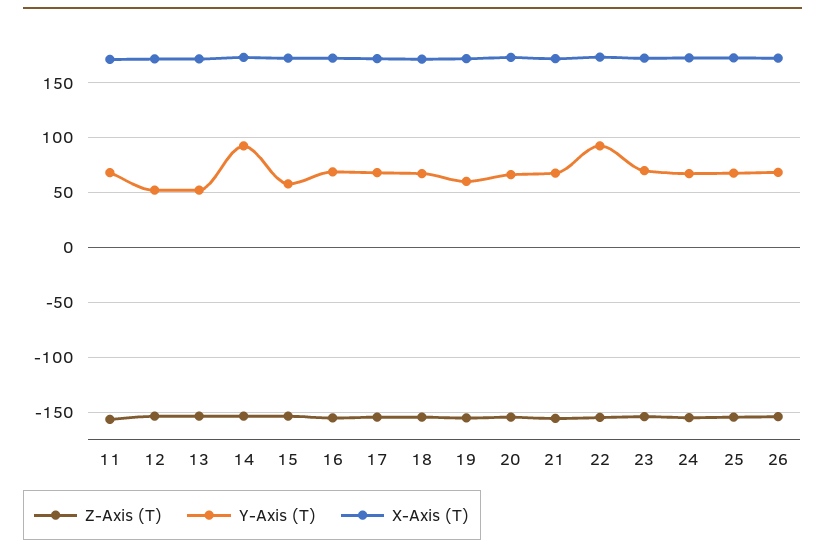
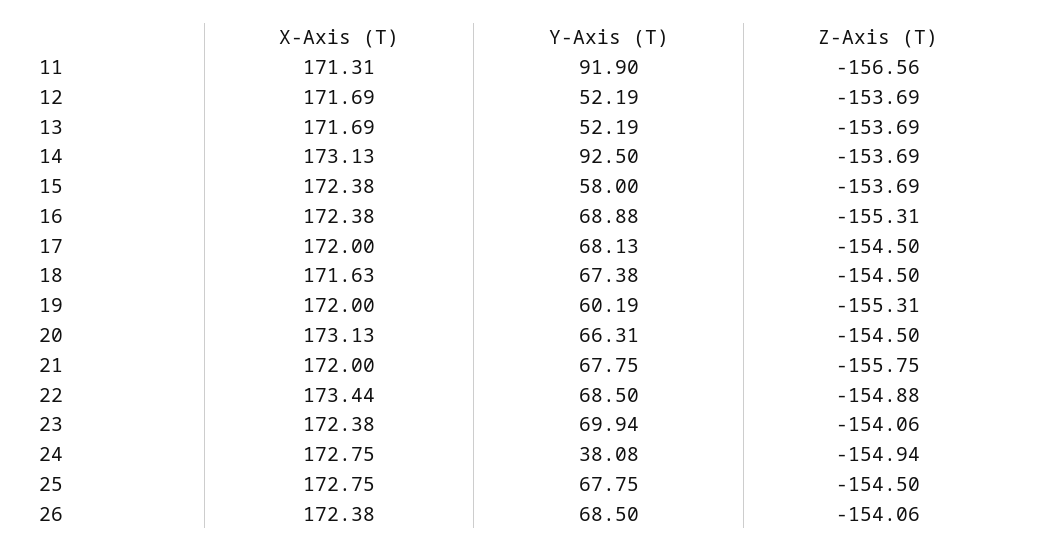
  {
    "Z-Axis (T)": {
      "11": -156.56,
      "12": -153.69,
      "13": -153.69,
      "14": -153.69,
      "15": -153.69,
      "16": -155.31,
      "17": -154.5,
      "18": -154.5,
      "19": -155.31,
      "20": -154.5,
      "21": -155.75,
      "22": -154.88,
      "23": -154.06,
      "24": -154.94,
      "25": -154.5,
      "26": -154.06
    },
    "Y-Axis (T)": {
-     "11": 70,
+     "11": 91.9,
      "12": 52.19,
      "13": 52.19,
      "14": 92.5,
      "15": 58,
      "16": 68.88,
      "17": 68.13,
      "18": 67.38,
      "19": 60.19,
      "20": 66.31,
      "21": 67.75,
-     "22": 90,
+     "22": 68.5,
      "23": 69.94,
-     "24": 70,
+     "24": 38.08,
      "25": 67.75,
      "26": 68.5
    },
    "X-Axis (T)": {
      "11": 171.31,
      "12": 171.69,
      "13": 171.69,
      "14": 173.13,
      "15": 172.38,
      "16": 172.38,
      "17": 172,
      "18": 171.63,
      "19": 172,
      "20": 173.13,
      "21": 172,
      "22": 173.44,
      "23": 172.38,
      "24": 172.75,
      "25": 172.75,
      "26": 172.38
    }
  }

